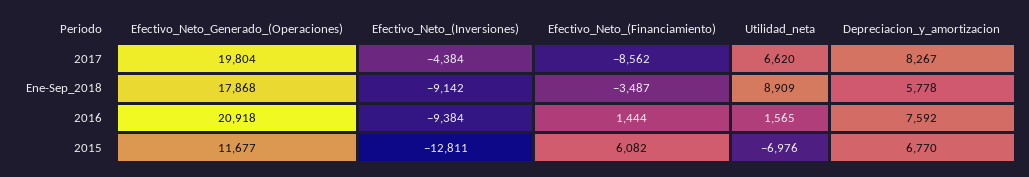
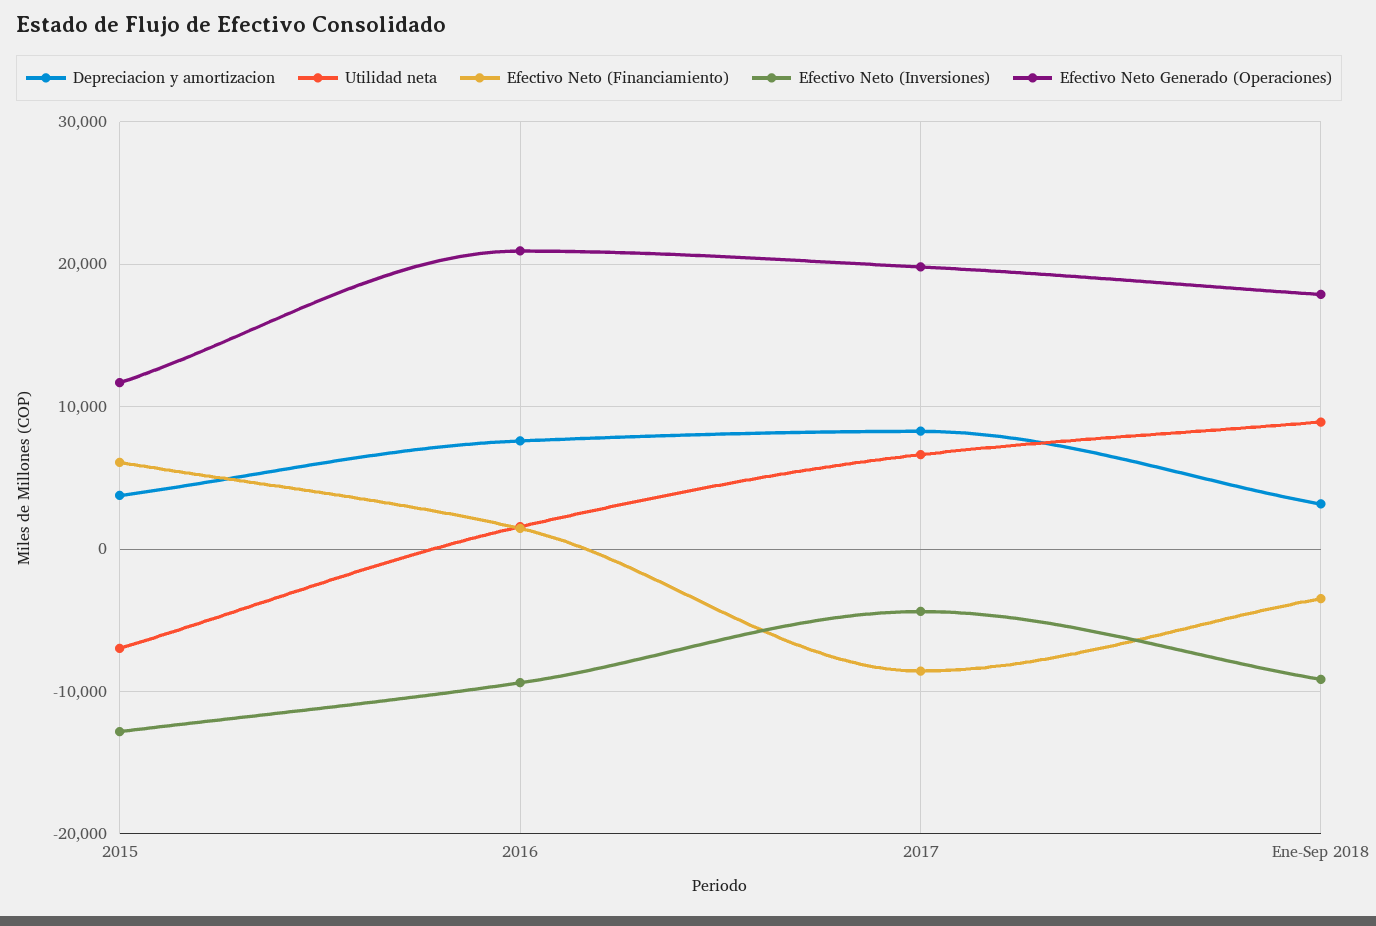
  {
    "Efectivo_Neto_Generado_(Operaciones)": {
      "2017": 19804,
      "Ene-Sep_2018": 17868,
      "2016": 20918,
      "2015": 11677
    },
    "Efectivo_Neto_(Inversiones)": {
      "2017": -4384,
      "Ene-Sep_2018": -9142,
      "2016": -9384,
      "2015": -12811
    },
    "Efectivo_Neto_(Financiamiento)": {
      "2017": -8562,
      "Ene-Sep_2018": -3487,
      "2016": 1444,
      "2015": 6082
    },
    "Utilidad_neta": {
      "2017": 6620,
      "Ene-Sep_2018": 8909,
      "2016": 1565,
      "2015": -6976
    },
    "Depreciacion_y_amortizacion": {
      "2017": 8267,
-     "Ene-Sep_2018": 5778,
+     "Ene-Sep_2018": 3000,
      "2016": 7592,
-     "2015": 6770
+     "2015": 4000
    }
  }

